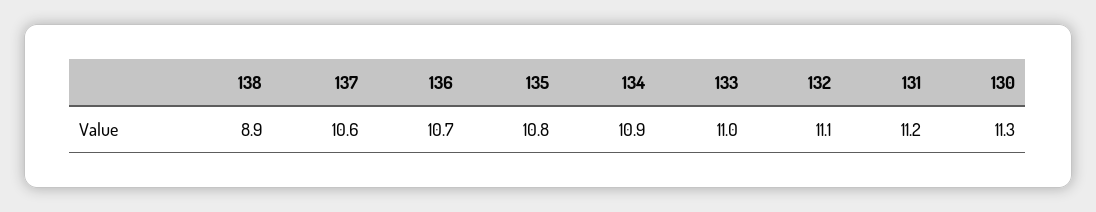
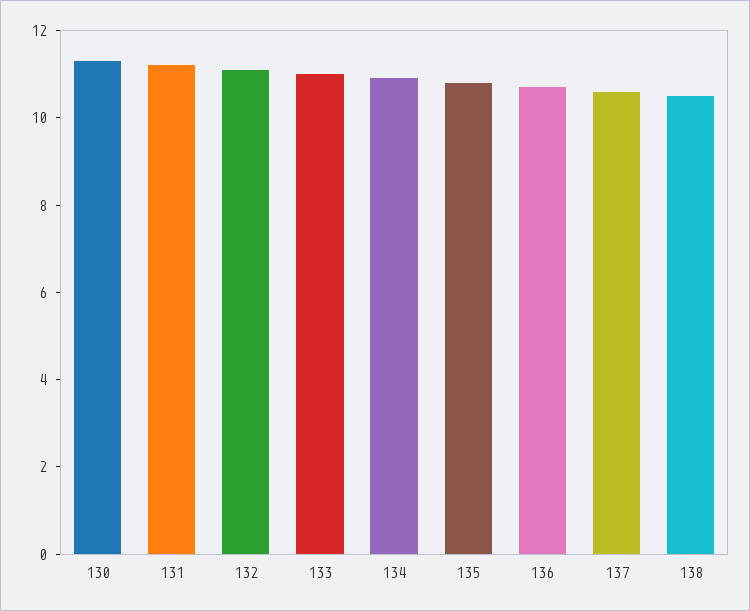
  {
-   "138": 8.9,
+   "138": 10.5,
    "137": 10.6,
    "136": 10.7,
    "135": 10.8,
    "134": 10.9,
    "133": 11,
    "132": 11.1,
    "131": 11.2,
    "130": 11.3
  }

